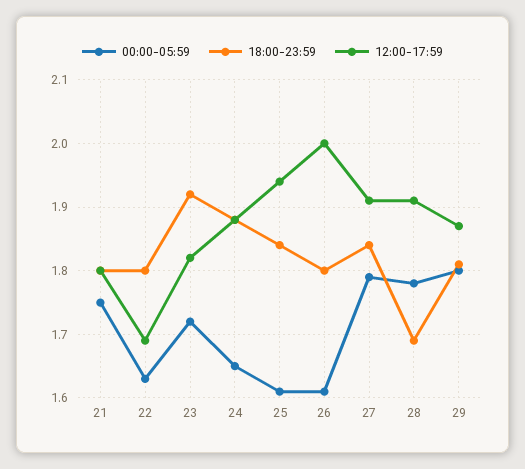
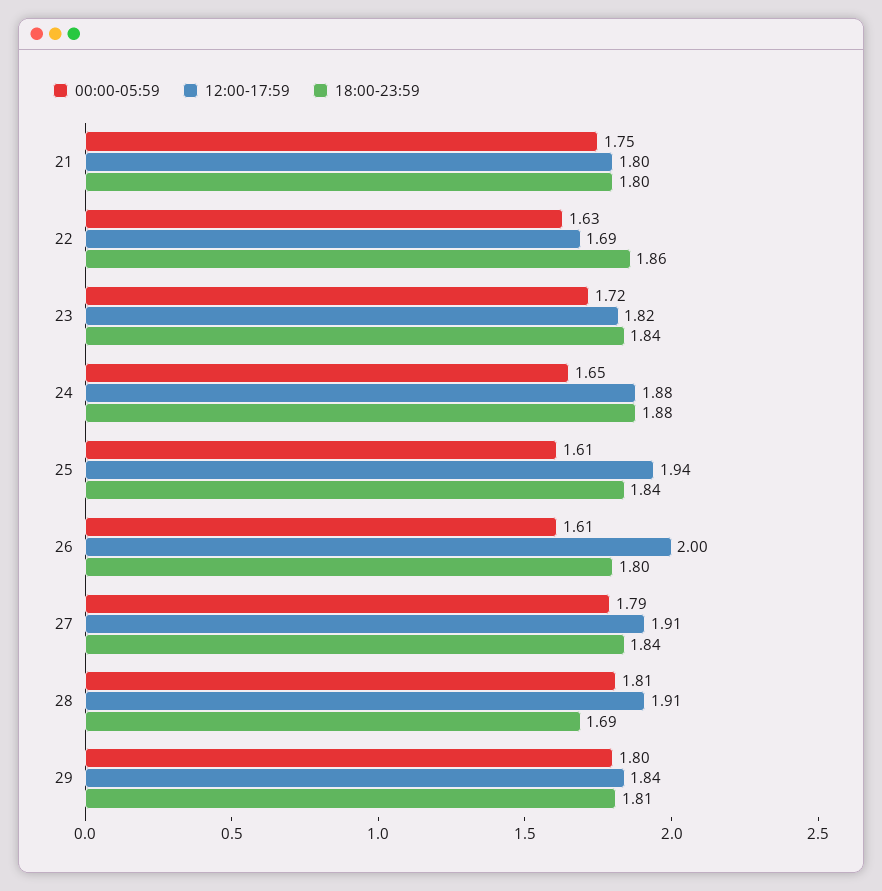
  {
    "00:00-05:59": {
      "21": 1.75,
      "22": 1.63,
      "23": 1.72,
      "24": 1.65,
      "25": 1.61,
      "26": 1.61,
      "27": 1.79,
-     "28": 1.78,
+     "28": 1.81,
      "29": 1.8
    },
    "18:00-23:59": {
      "21": 1.8,
-     "22": 1.8,
+     "22": 1.86,
-     "23": 1.92,
+     "23": 1.84,
      "24": 1.88,
      "25": 1.84,
      "26": 1.8,
      "27": 1.84,
      "28": 1.69,
      "29": 1.81
    },
    "12:00-17:59": {
      "21": 1.8,
      "22": 1.69,
      "23": 1.82,
      "24": 1.88,
      "25": 1.94,
      "26": 2,
      "27": 1.91,
      "28": 1.91,
-     "29": 1.87
+     "29": 1.84
    }
  }

